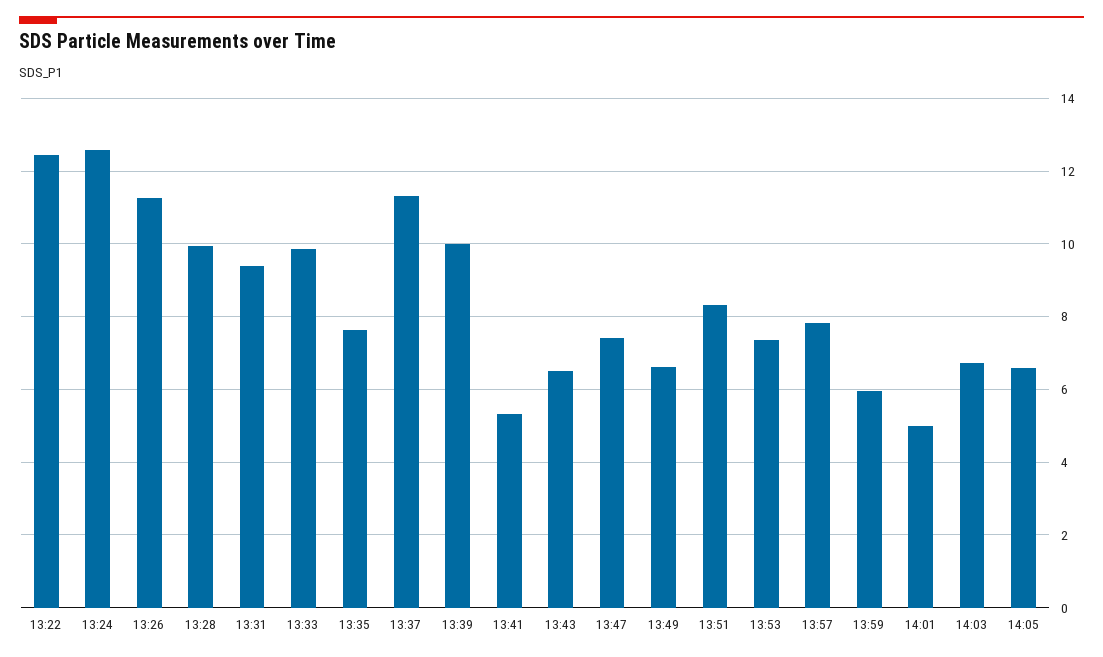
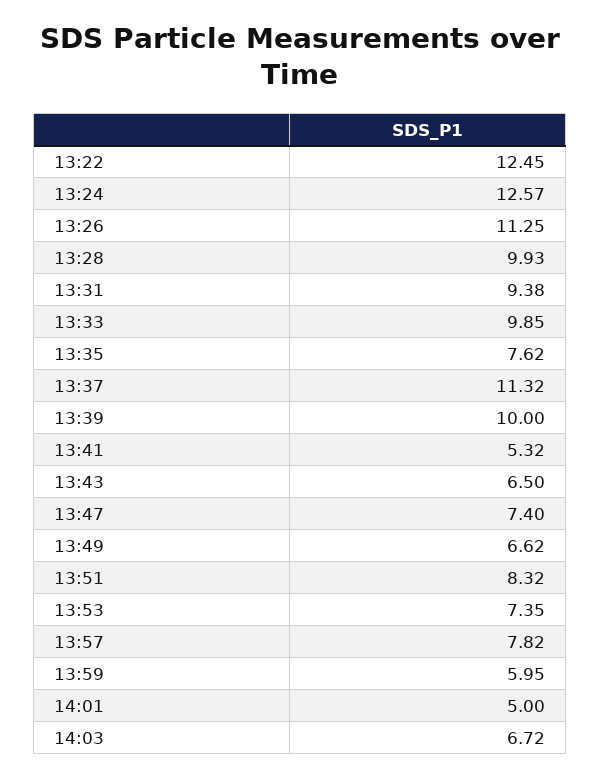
  {
    "13:22": 12.45,
    "13:24": 12.57,
    "13:26": 11.25,
    "13:28": 9.93,
    "13:31": 9.38,
    "13:33": 9.85,
    "13:35": 7.62,
    "13:37": 11.32,
    "13:39": 10,
    "13:41": 5.32,
    "13:43": 6.5,
    "13:47": 7.4,
    "13:49": 6.62,
    "13:51": 8.32,
    "13:53": 7.35,
    "13:57": 7.82,
    "13:59": 5.95,
    "14:01": 5,
-   "14:03": 6.72,
+   "14:03": 6.72
-   "14:05": 6.6
  }

